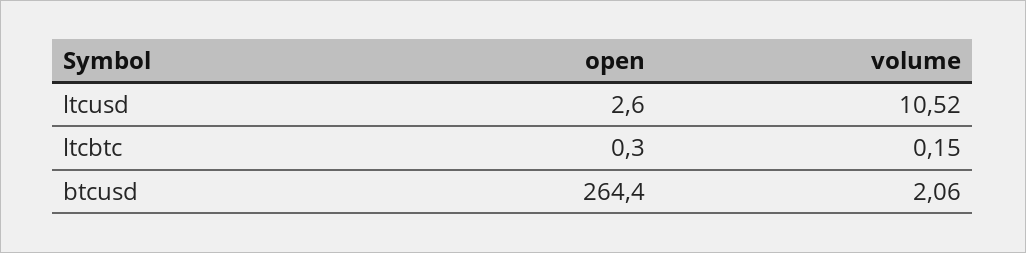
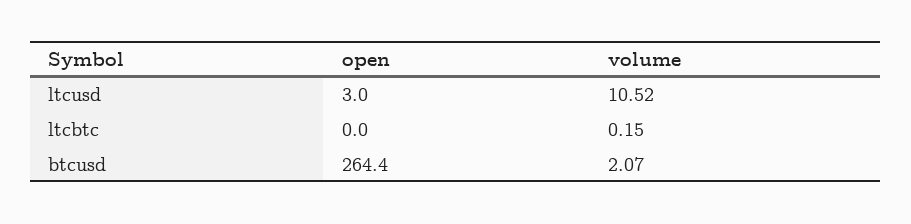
  {
    "open": {
-     "ltcusd": 2.6,
+     "ltcusd": 3,
-     "ltcbtc": 0.3,
+     "ltcbtc": 0,
      "btcusd": 264.4
    },
    "volume": {
      "ltcusd": 10.52,
      "ltcbtc": 0.15,
-     "btcusd": 2.06
+     "btcusd": 2.07
    }
  }

